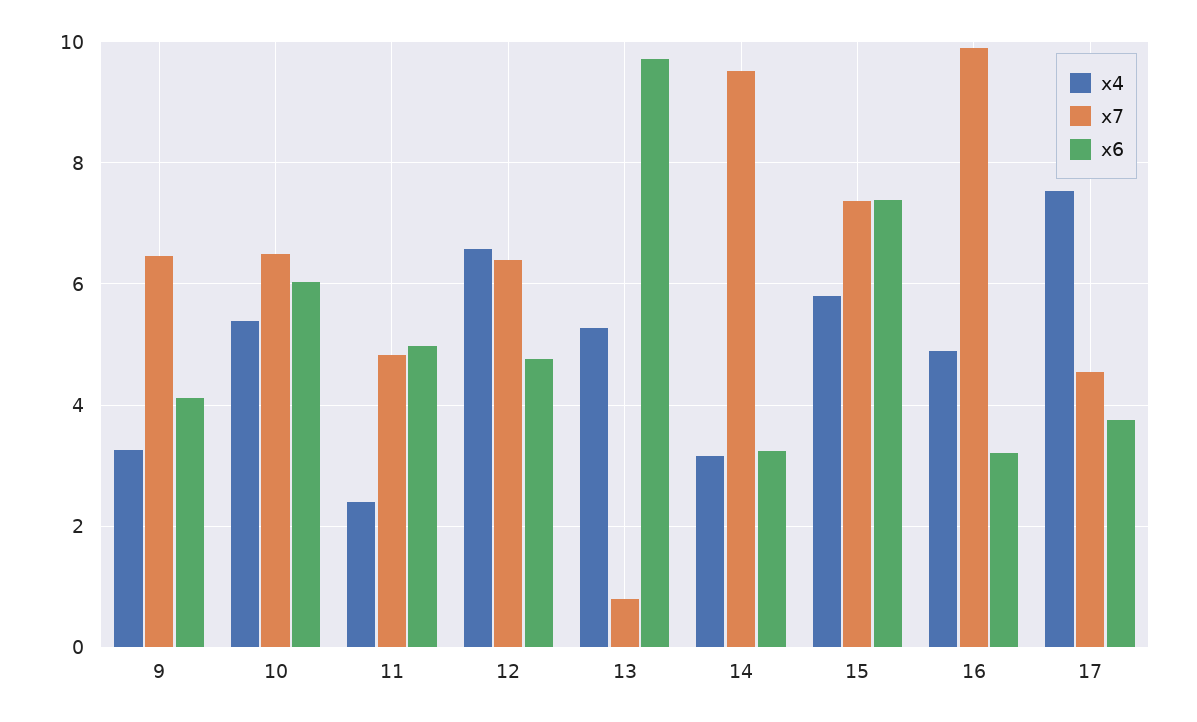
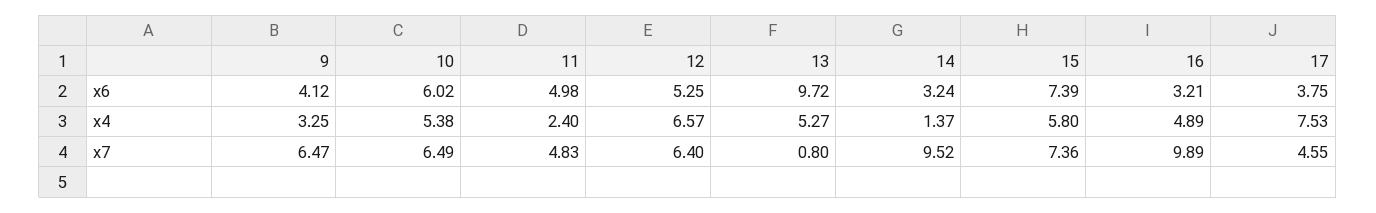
  {
    "x4": {
      "9": 3.25,
      "10": 5.38,
      "11": 2.4,
      "12": 6.57,
      "13": 5.27,
-     "14": 3.2,
+     "14": 1.37,
      "15": 5.8,
      "16": 4.89,
      "17": 7.53
    },
    "x7": {
      "9": 6.47,
      "10": 6.49,
      "11": 4.83,
      "12": 6.4,
      "13": 0.8,
      "14": 9.52,
      "15": 7.36,
      "16": 9.89,
      "17": 4.55
    },
    "x6": {
      "9": 4.12,
      "10": 6.02,
      "11": 4.98,
-     "12": 4.8,
+     "12": 5.25,
      "13": 9.72,
      "14": 3.24,
      "15": 7.39,
      "16": 3.21,
      "17": 3.75
    }
  }

